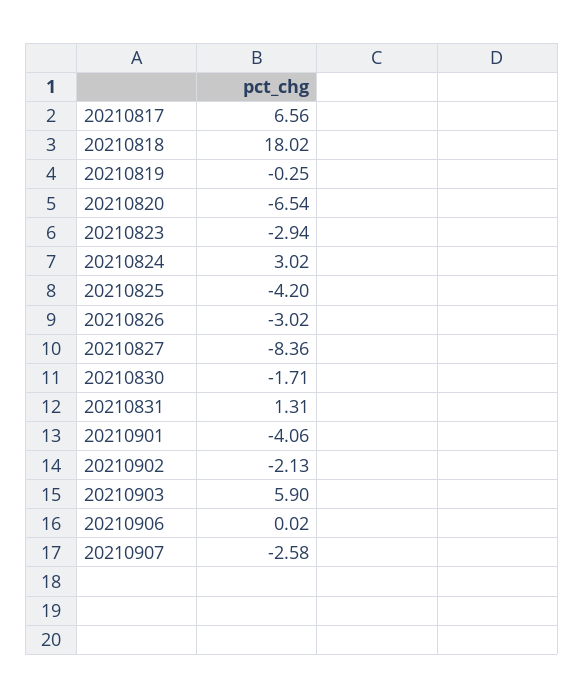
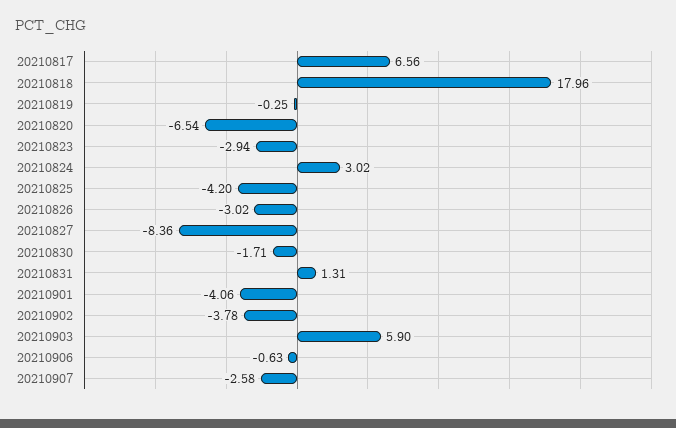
  {
    "20210817": 6.56,
-   "20210818": 18.02,
+   "20210818": 17.96,
    "20210819": -0.25,
    "20210820": -6.54,
    "20210823": -2.94,
    "20210824": 3.02,
    "20210825": -4.2,
    "20210826": -3.02,
    "20210827": -8.36,
    "20210830": -1.71,
    "20210831": 1.31,
    "20210901": -4.06,
-   "20210902": -2.13,
+   "20210902": -3.78,
    "20210903": 5.9,
-   "20210906": 0.02,
+   "20210906": -0.63,
    "20210907": -2.58
  }

